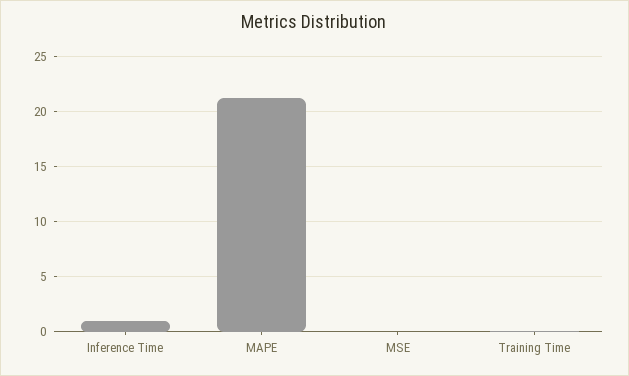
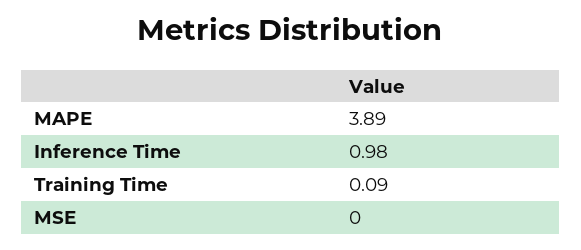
  {
    "Inference Time": 0.98,
-   "MAPE": 21,
+   "MAPE": 3.89,
    "MSE": 0,
    "Training Time": 0.09
  }

